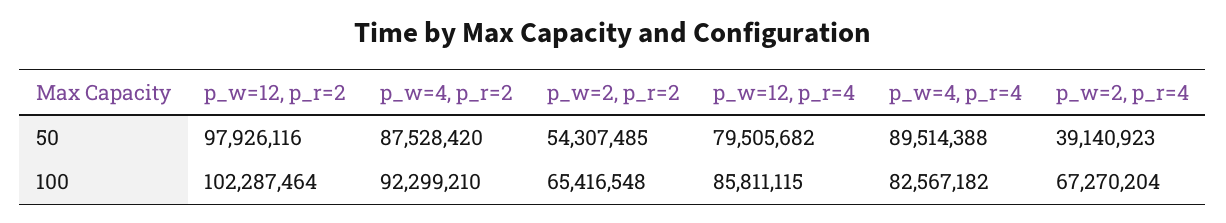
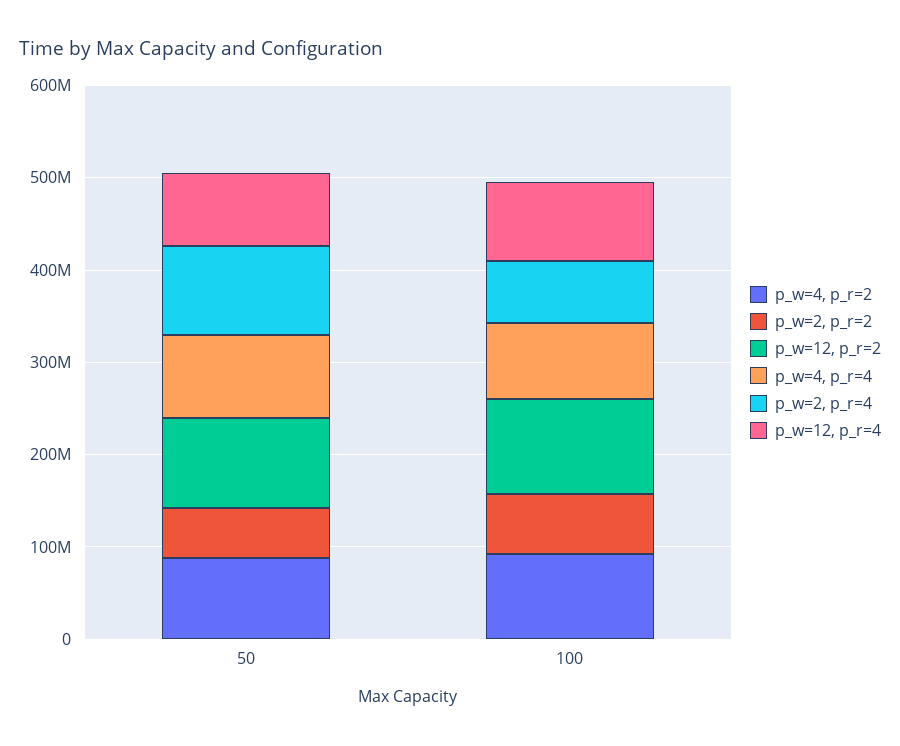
  {
    "p_w=12, p_r=2": {
      "50": 97926116,
      "100": 102287464
    },
    "p_w=4, p_r=2": {
      "50": 87528420,
      "100": 92299210
    },
    "p_w=2, p_r=2": {
      "50": 54307485,
      "100": 65416548
    },
    "p_w=12, p_r=4": {
      "50": 79505682,
      "100": 85811115
    },
    "p_w=4, p_r=4": {
      "50": 89514388,
      "100": 82567182
    },
    "p_w=2, p_r=4": {
-     "50": 39140923,
+     "50": 100000000,
      "100": 67270204
    }
  }

